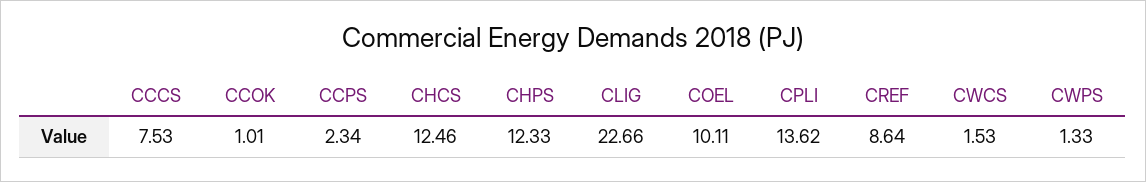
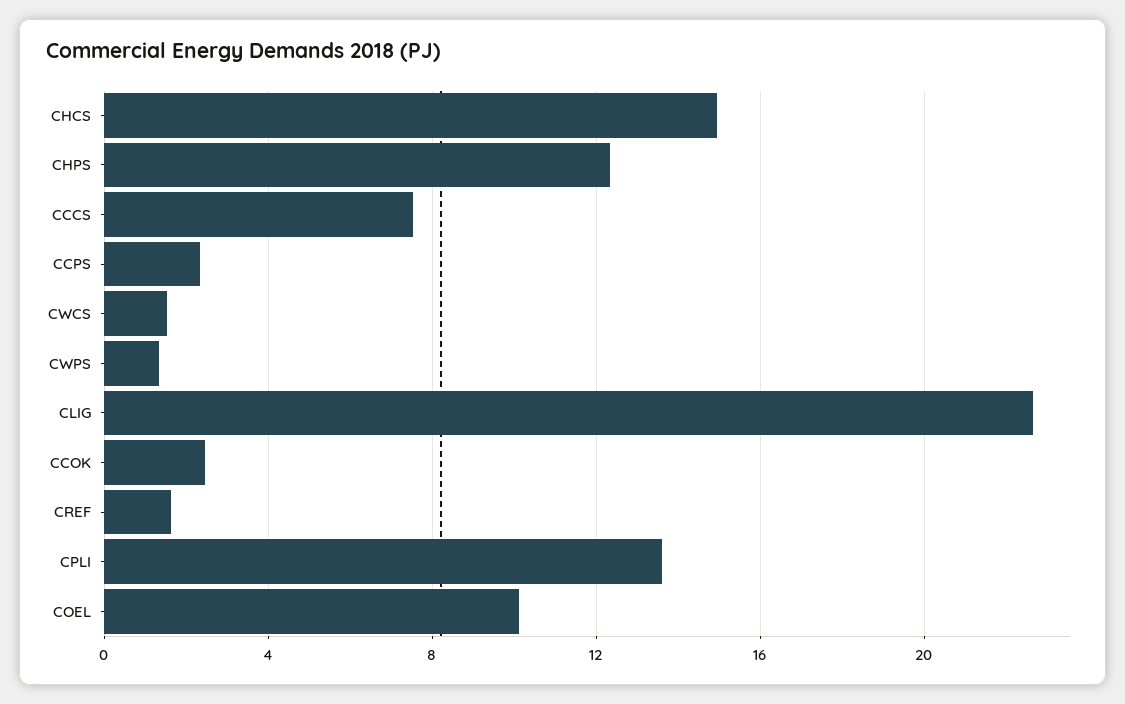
  {
    "CCCS": 7.53,
-   "CCOK": 1.01,
+   "CCOK": 2.5,
    "CCPS": 2.34,
-   "CHCS": 12.46,
+   "CHCS": 15,
    "CHPS": 12.33,
    "CLIG": 22.66,
    "COEL": 10.11,
    "CPLI": 13.62,
-   "CREF": 8.64,
+   "CREF": 1.5,
    "CWCS": 1.53,
    "CWPS": 1.33
  }

